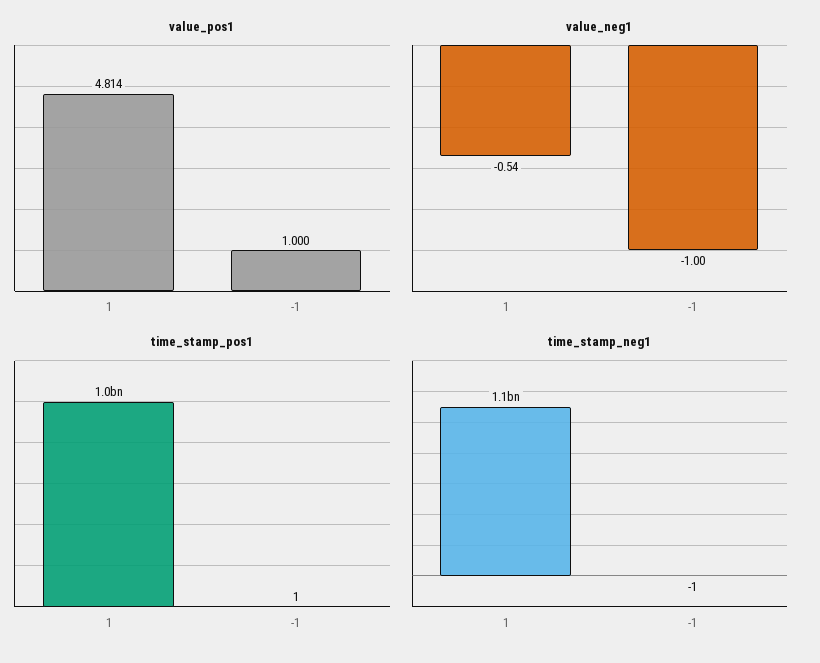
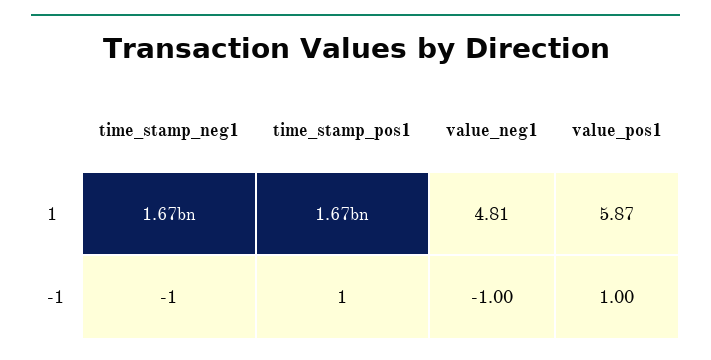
  {
    "value_pos1": {
-     "1": 4.814,
+     "1": 5.87,
      "-1": 1
    },
    "value_neg1": {
-     "1": -0.54,
+     "1": 4.81,
      "-1": -1
    },
    "time_stamp_pos1": {
-     "1": 1000000000,
+     "1": 1670000000,
      "-1": 1
    },
    "time_stamp_neg1": {
-     "1": 1100000000,
+     "1": 1670000000,
      "-1": -1
    }
  }

